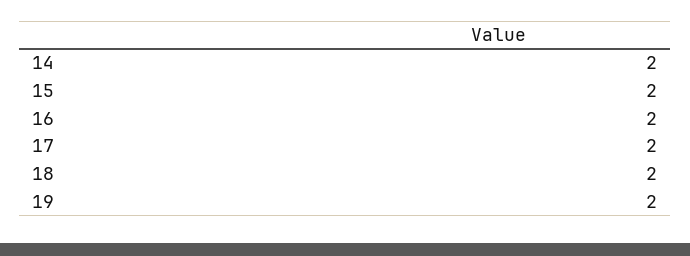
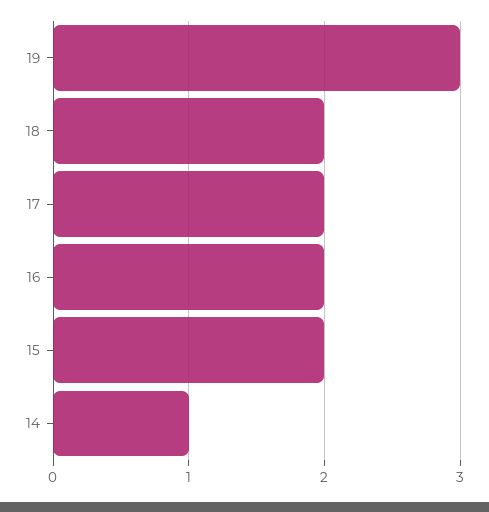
  {
-   "14": 2,
+   "14": 1,
    "15": 2,
    "16": 2,
    "17": 2,
    "18": 2,
-   "19": 2
+   "19": 3
  }

